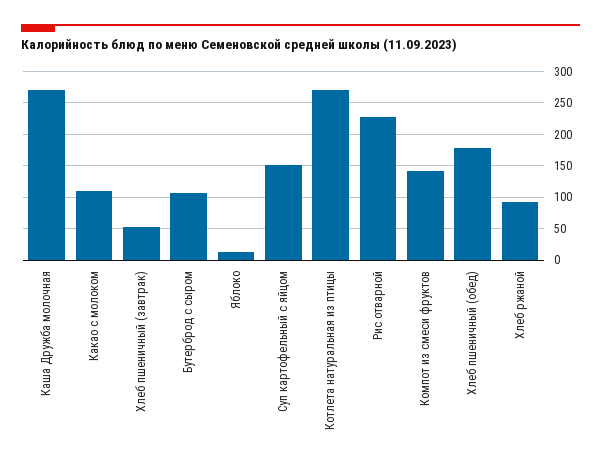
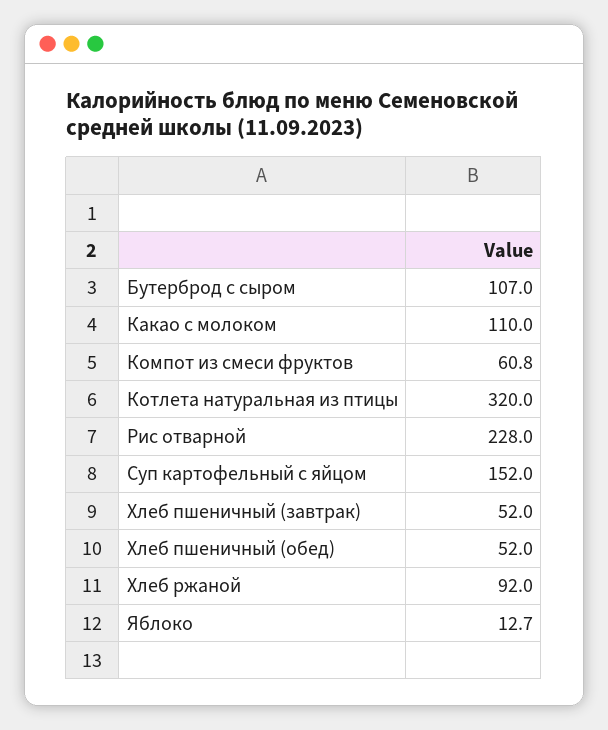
  {
-   "Каша Дружба молочная": 270,
    "Какао с молоком": 110,
    "Хлеб пшеничный (завтрак)": 52,
    "Бутерброд с сыром": 107,
    "Яблоко": 12.7,
    "Суп картофельный с яйцом": 152,
-   "Котлета натуральная из птицы": 270,
+   "Котлета натуральная из птицы": 320,
    "Рис отварной": 228,
-   "Компот из смеси фруктов": 140,
+   "Компот из смеси фруктов": 60.8,
-   "Хлеб пшеничный (обед)": 180,
+   "Хлеб пшеничный (обед)": 52,
    "Хлеб ржаной": 92
  }

